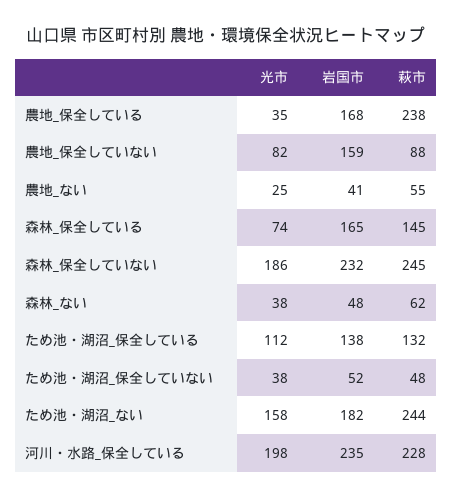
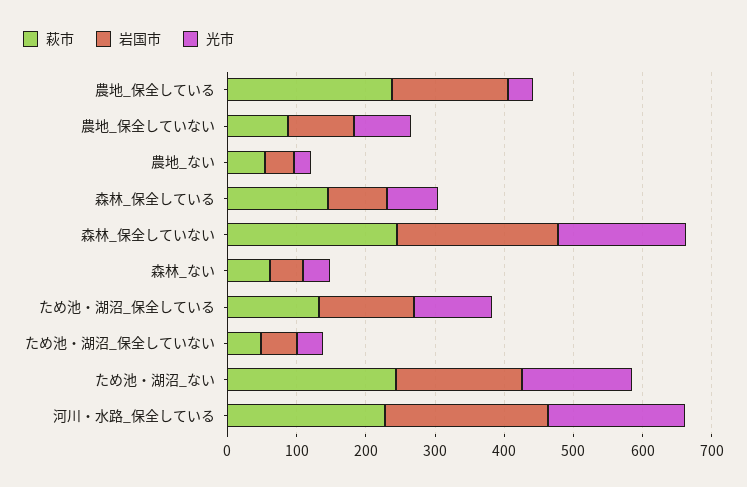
  {
    "光市": {
      "農地_保全している": 35,
      "農地_保全していない": 82,
      "農地_ない": 25,
      "森林_保全している": 74,
      "森林_保全していない": 186,
      "森林_ない": 38,
      "ため池・湖沼_保全している": 112,
      "ため池・湖沼_保全していない": 38,
      "ため池・湖沼_ない": 158,
      "河川・水路_保全している": 198
    },
    "岩国市": {
      "農地_保全している": 168,
-     "農地_保全していない": 159,
+     "農地_保全していない": 100,
      "農地_ない": 41,
-     "森林_保全している": 165,
+     "森林_保全している": 80,
      "森林_保全していない": 232,
      "森林_ない": 48,
      "ため池・湖沼_保全している": 138,
      "ため池・湖沼_保全していない": 52,
      "ため池・湖沼_ない": 182,
      "河川・水路_保全している": 235
    },
    "萩市": {
      "農地_保全している": 238,
      "農地_保全していない": 88,
      "農地_ない": 55,
      "森林_保全している": 145,
      "森林_保全していない": 245,
      "森林_ない": 62,
      "ため池・湖沼_保全している": 132,
      "ため池・湖沼_保全していない": 48,
      "ため池・湖沼_ない": 244,
      "河川・水路_保全している": 228
    }
  }

